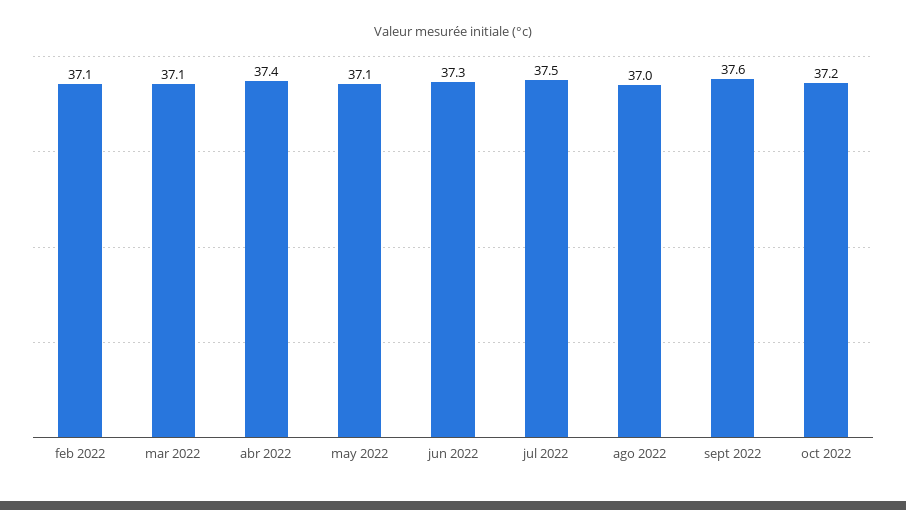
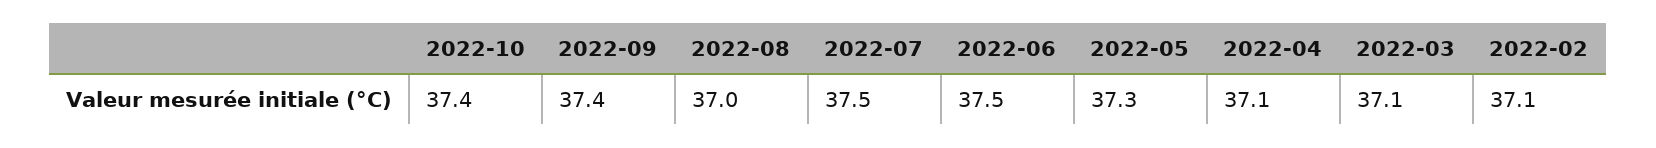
  {
    "feb 2022": 37.1,
    "mar 2022": 37.1,
-   "abr 2022": 37.4,
+   "abr 2022": 37.1,
-   "may 2022": 37.1,
+   "may 2022": 37.3,
-   "jun 2022": 37.3,
+   "jun 2022": 37.5,
    "jul 2022": 37.5,
    "ago 2022": 37,
-   "sept 2022": 37.6,
+   "sept 2022": 37.4,
-   "oct 2022": 37.2
+   "oct 2022": 37.4
  }

